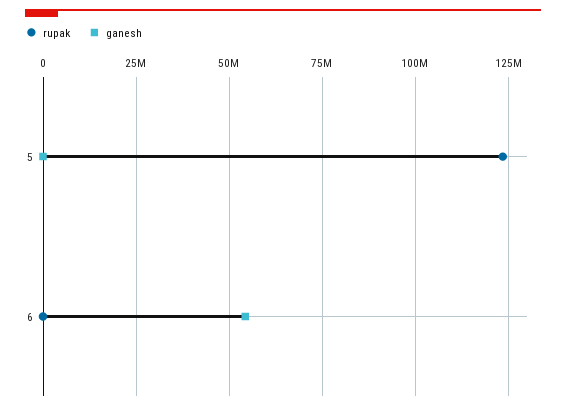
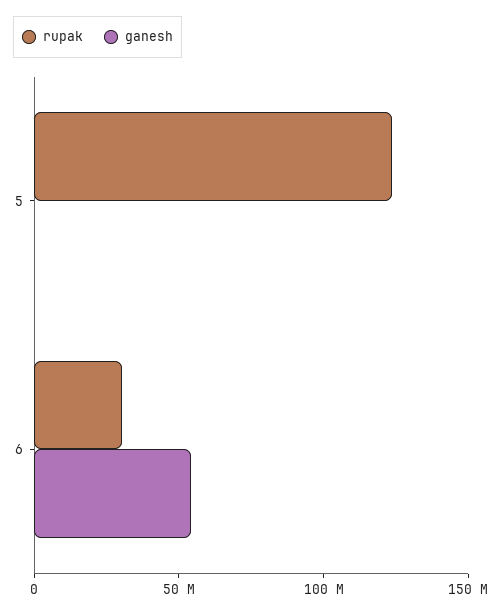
  {
    "rupak": {
      "5": 122500000,
-     "6": 0
+     "6": 30000000
    },
    "ganesh": {
      "5": 0,
      "6": 55000000
    }
  }

